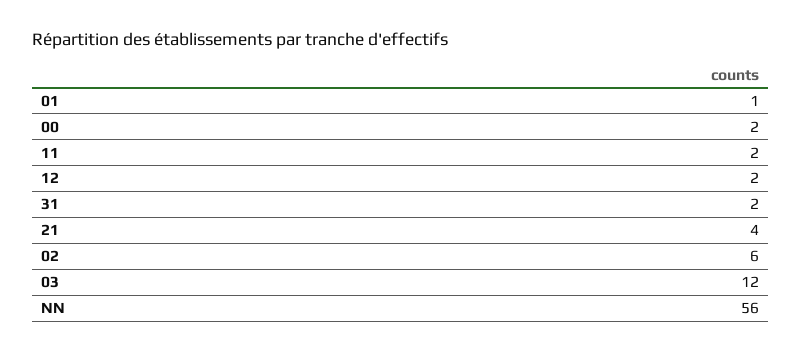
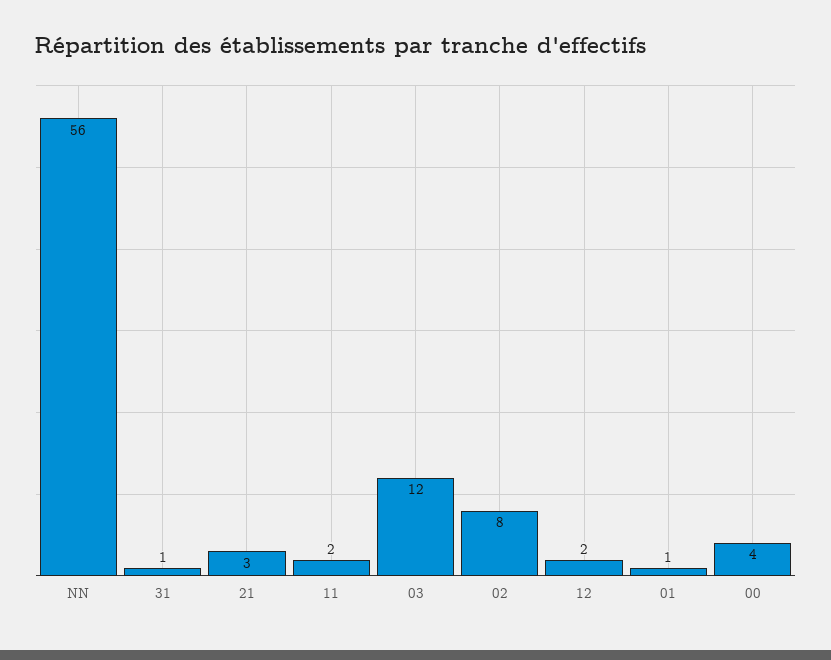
  {
    "01": 1,
-   "00": 2,
+   "00": 4,
    "11": 2,
    "12": 2,
-   "31": 2,
+   "31": 1,
-   "21": 4,
+   "21": 3,
-   "02": 6,
+   "02": 8,
    "03": 12,
    "NN": 56
  }

